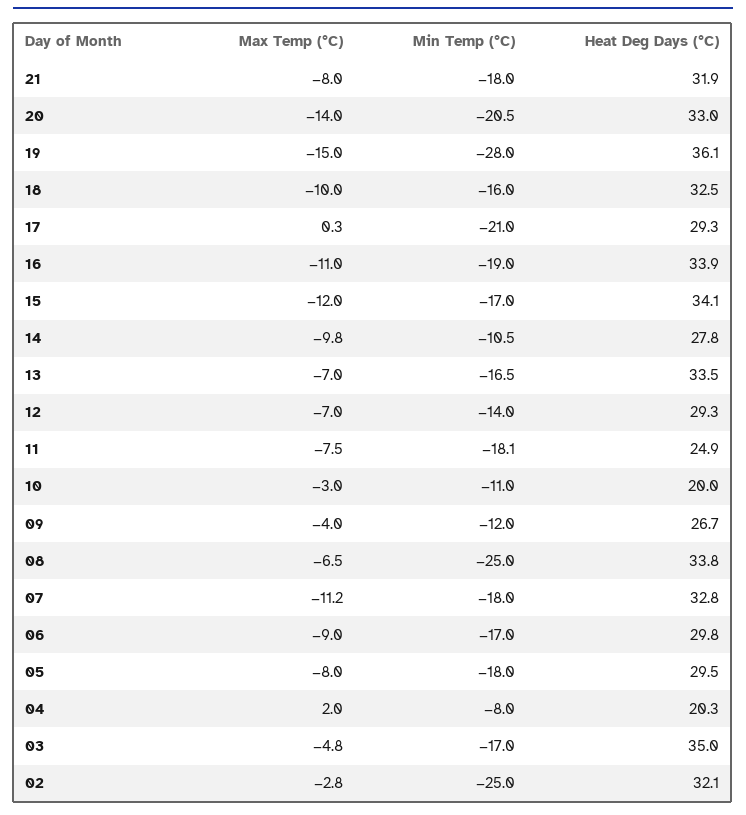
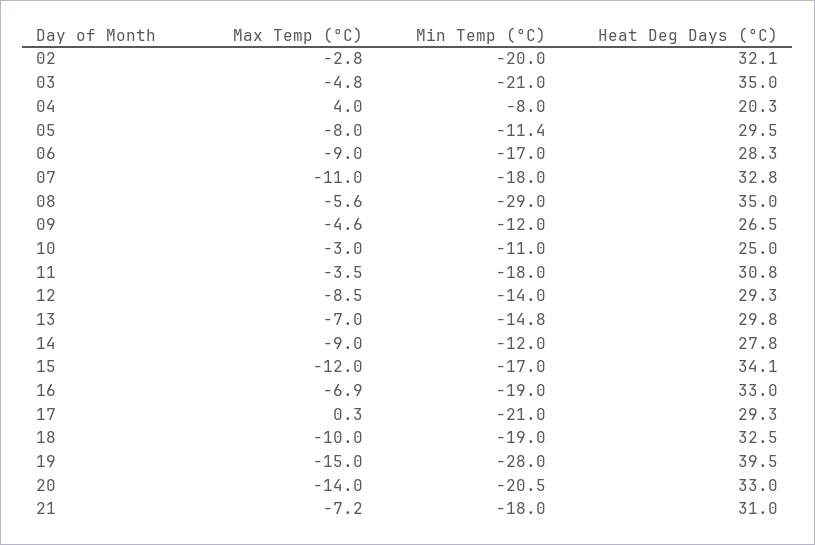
  {
    "Max Temp (°C)": {
-     "21": -8,
+     "21": -7.2,
      "20": -14,
      "19": -15,
      "18": -10,
      "17": 0.3,
-     "16": -11,
+     "16": -6.9,
      "15": -12,
-     "14": -9.8,
+     "14": -9,
      "13": -7,
-     "12": -7,
+     "12": -8.5,
-     "11": -7.5,
+     "11": -3.5,
      "10": -3,
-     "09": -4,
+     "09": -4.6,
-     "08": -6.5,
+     "08": -5.6,
-     "07": -11.2,
+     "07": -11,
      "06": -9,
      "05": -8,
-     "04": 2,
+     "04": 4,
      "03": -4.8,
      "02": -2.8
    },
    "Min Temp (°C)": {
      "21": -18,
      "20": -20.5,
      "19": -28,
-     "18": -16,
+     "18": -19,
      "17": -21,
      "16": -19,
      "15": -17,
-     "14": -10.5,
+     "14": -12,
-     "13": -16.5,
+     "13": -14.8,
      "12": -14,
-     "11": -18.1,
+     "11": -18,
      "10": -11,
      "09": -12,
-     "08": -25,
+     "08": -29,
      "07": -18,
      "06": -17,
-     "05": -18,
+     "05": -11.4,
      "04": -8,
-     "03": -17,
+     "03": -21,
-     "02": -25
+     "02": -20
    },
    "Heat Deg Days (°C)": {
-     "21": 31.9,
+     "21": 31,
      "20": 33,
-     "19": 36.1,
+     "19": 39.5,
      "18": 32.5,
      "17": 29.3,
-     "16": 33.9,
+     "16": 33,
      "15": 34.1,
      "14": 27.8,
-     "13": 33.5,
+     "13": 29.8,
      "12": 29.3,
-     "11": 24.9,
+     "11": 30.8,
-     "10": 20,
+     "10": 25,
-     "09": 26.7,
+     "09": 26.5,
-     "08": 33.8,
+     "08": 35,
      "07": 32.8,
-     "06": 29.8,
+     "06": 28.3,
      "05": 29.5,
      "04": 20.3,
      "03": 35,
      "02": 32.1
    }
  }

